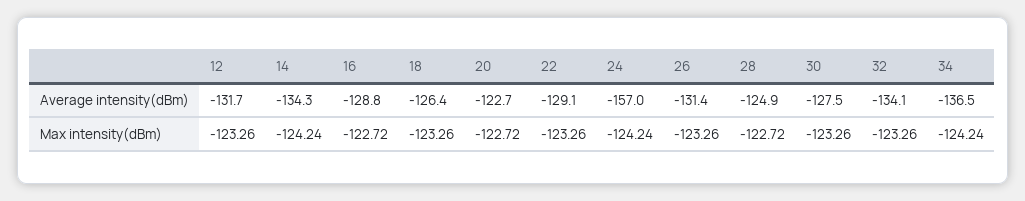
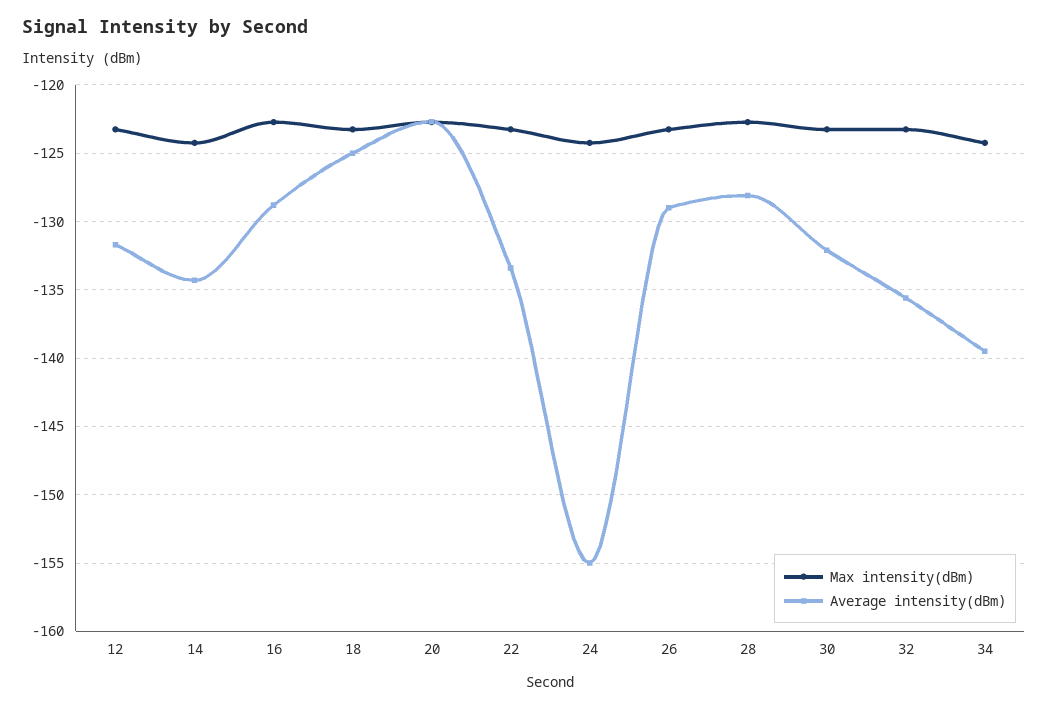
  {
    "Average intensity(dBm)": {
      "12": -131.7,
      "14": -134.3,
      "16": -128.8,
-     "18": -126.4,
+     "18": -125,
      "20": -122.7,
-     "22": -129.1,
+     "22": -133.5,
-     "24": -157,
+     "24": -155,
-     "26": -131.4,
+     "26": -129,
-     "28": -124.9,
+     "28": -128,
-     "30": -127.5,
+     "30": -132,
-     "32": -134.1,
+     "32": -135.5,
-     "34": -136.5
+     "34": -139.5
    },
    "Max intensity(dBm)": {
      "12": -123.26,
      "14": -124.24,
      "16": -122.72,
      "18": -123.26,
      "20": -122.72,
      "22": -123.26,
      "24": -124.24,
      "26": -123.26,
      "28": -122.72,
      "30": -123.26,
      "32": -123.26,
      "34": -124.24
    }
  }

